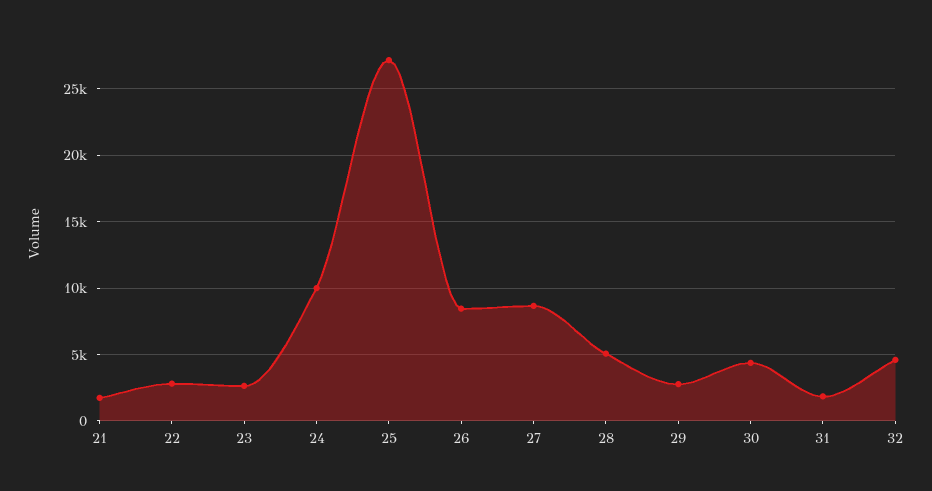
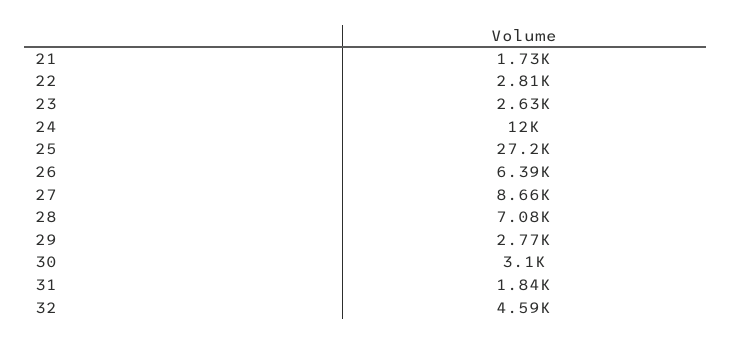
  {
    "21": 1730,
    "22": 2810,
    "23": 2630,
-   "24": 10000,
+   "24": 12000,
    "25": 27200,
-   "26": 8500,
+   "26": 6390,
    "27": 8660,
-   "28": 5000,
+   "28": 7080,
    "29": 2770,
-   "30": 4500,
+   "30": 3100,
    "31": 1840,
    "32": 4590
  }

